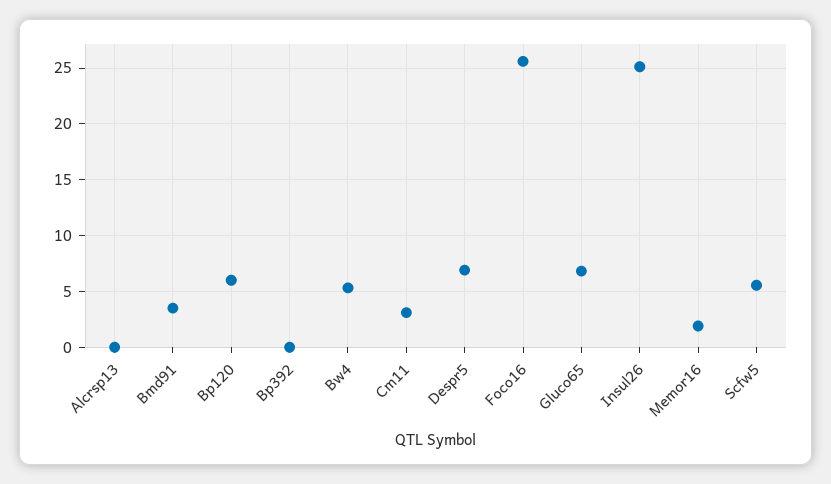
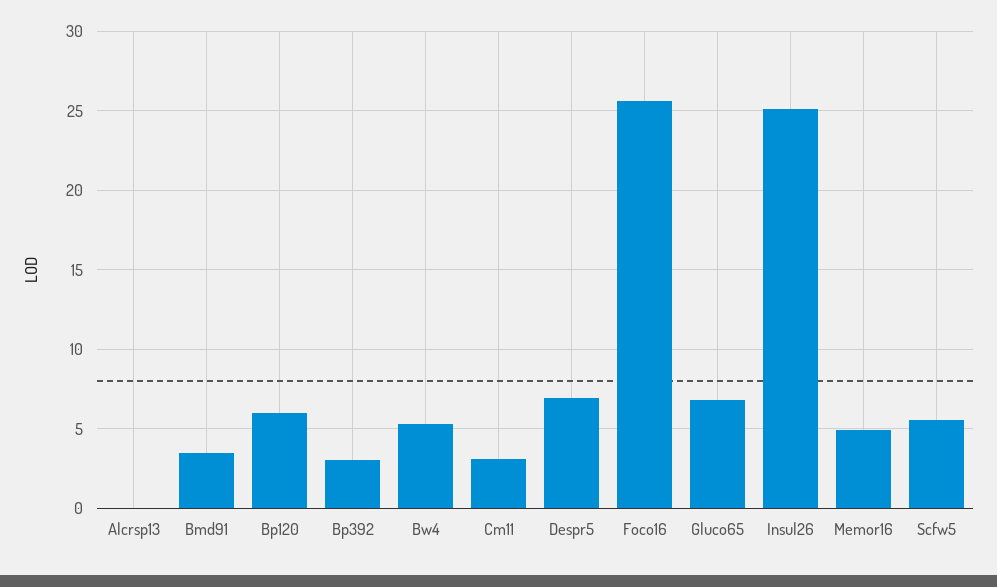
  {
    "Alcrsp13": 0,
    "Bmd91": 3.5,
    "Bp120": 6,
-   "Bp392": 0,
+   "Bp392": 3,
    "Bw4": 5.5,
    "Cm11": 3,
    "Despr5": 7,
    "Foco16": 25.5,
    "Gluco65": 7,
    "Insul26": 25,
-   "Memor16": 2,
+   "Memor16": 5,
    "Scfw5": 5.5
  }

